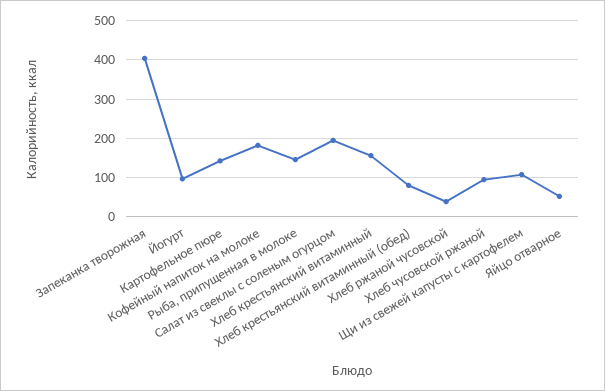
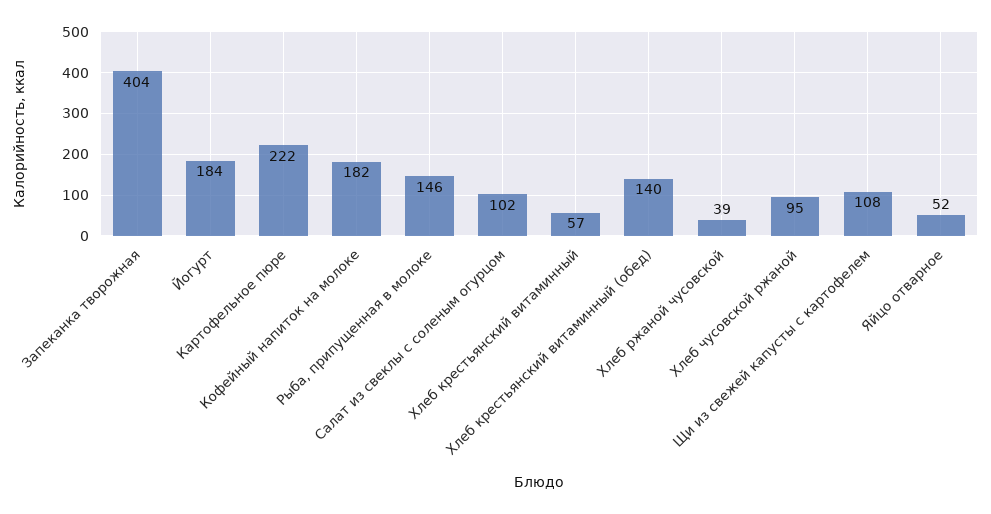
  {
    "Запеканка творожная": 404,
-   "Йогурт": 100,
+   "Йогурт": 184,
-   "Картофельное пюре": 140,
+   "Картофельное пюре": 222,
    "Кофейный напиток на молоке": 182,
    "Рыба, припущенная в молоке": 146,
-   "Салат из свеклы с соленым огурцом": 200,
+   "Салат из свеклы с соленым огурцом": 102,
-   "Хлеб крестьянский витаминный": 160,
+   "Хлеб крестьянский витаминный": 57,
-   "Хлеб крестьянский витаминный (обед)": 80,
+   "Хлеб крестьянский витаминный (обед)": 140,
    "Хлеб ржаной чусовской": 39,
    "Хлеб чусовской ржаной": 95,
    "Щи из свежей капусты с картофелем": 108,
    "Яйцо отварное": 52
  }

